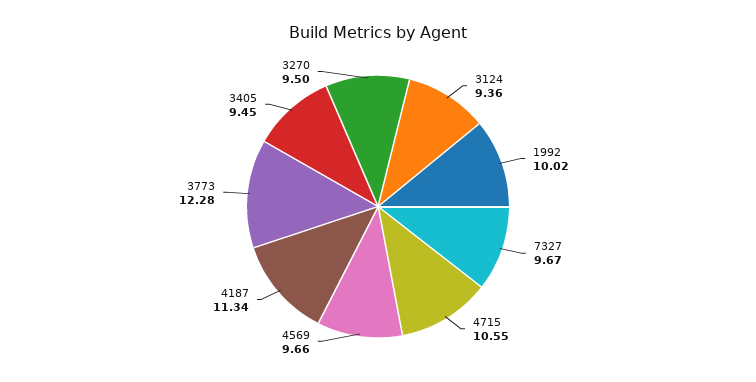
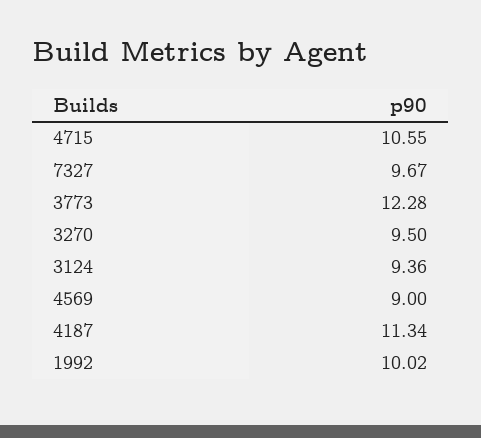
  {
    "3124": 9.36,
    "1992": 10.02,
    "7327": 9.67,
    "4715": 10.55,
-   "4569": 9.66,
+   "4569": 9,
    "4187": 11.34,
    "3773": 12.28,
-   "3405": 9.45,
    "3270": 9.5
  }

